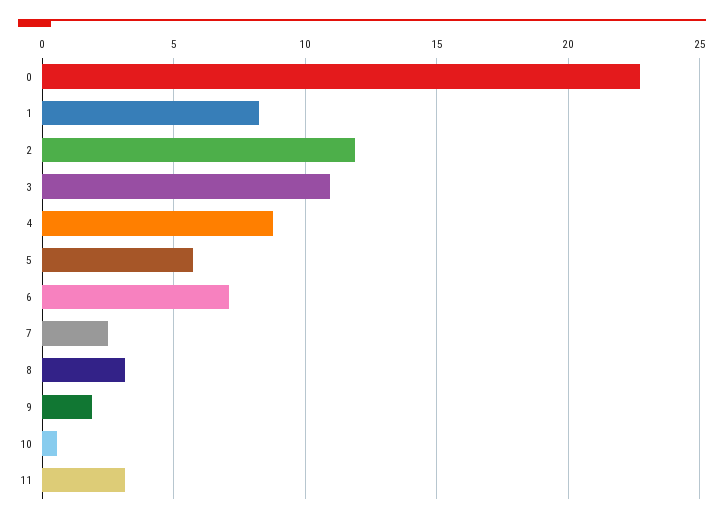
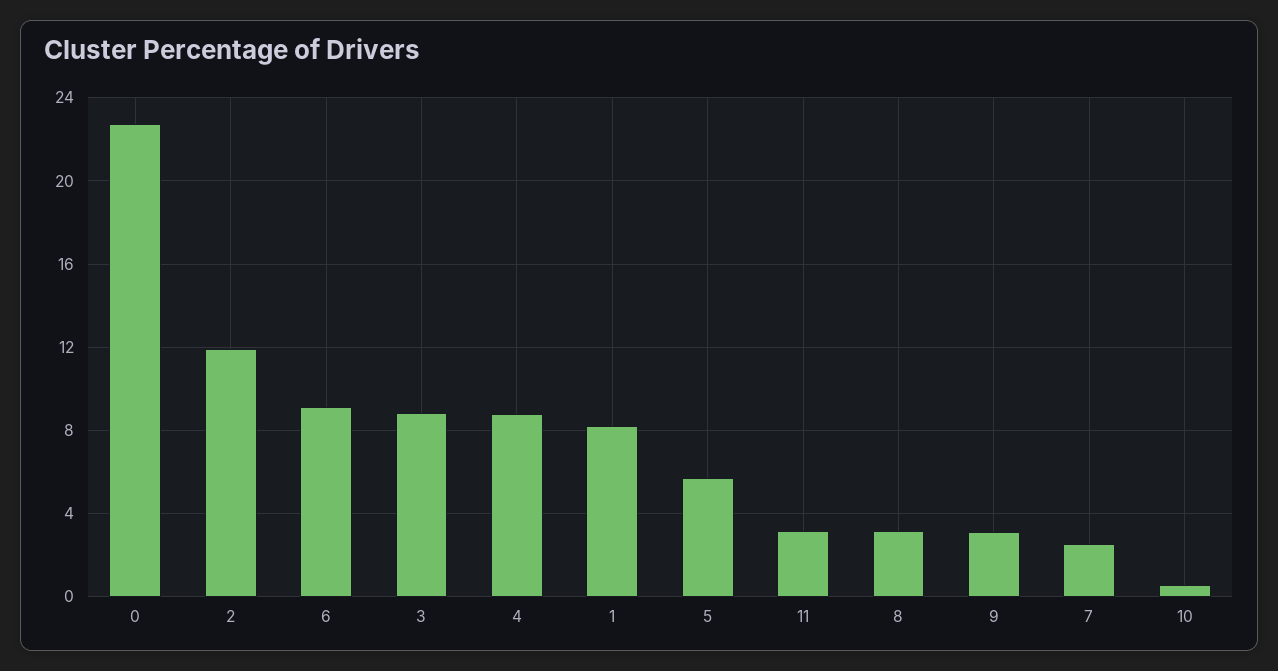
  {
    "0": 23,
    "1": 8,
    "2": 12,
-   "3": 11,
+   "3": 9,
    "4": 9,
    "5": 5.5,
-   "6": 7,
+   "6": 9,
    "7": 2.5,
    "8": 3,
-   "9": 2,
+   "9": 3,
    "10": 0.5,
    "11": 3
  }

